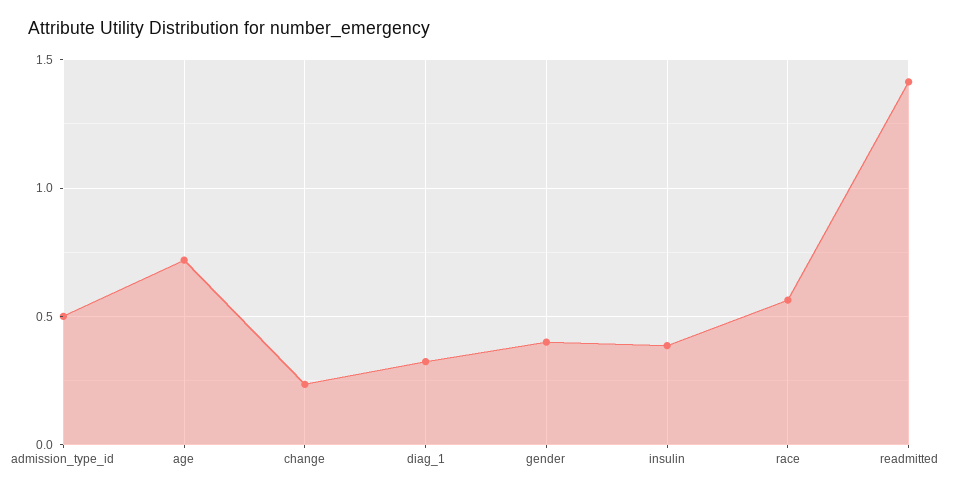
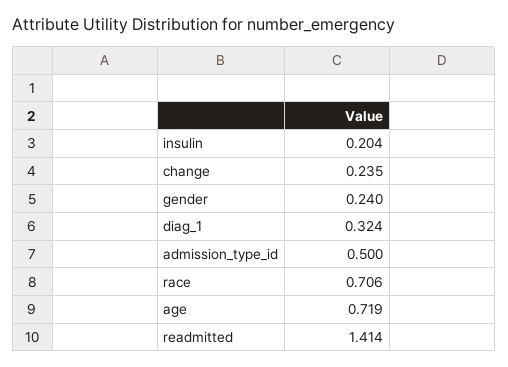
  {
    "admission_type_id": 0.5,
    "age": 0.719,
    "change": 0.235,
    "diag_1": 0.324,
-   "gender": 0.4,
+   "gender": 0.24,
-   "insulin": 0.4,
+   "insulin": 0.204,
-   "race": 0.55,
+   "race": 0.706,
    "readmitted": 1.414
  }

